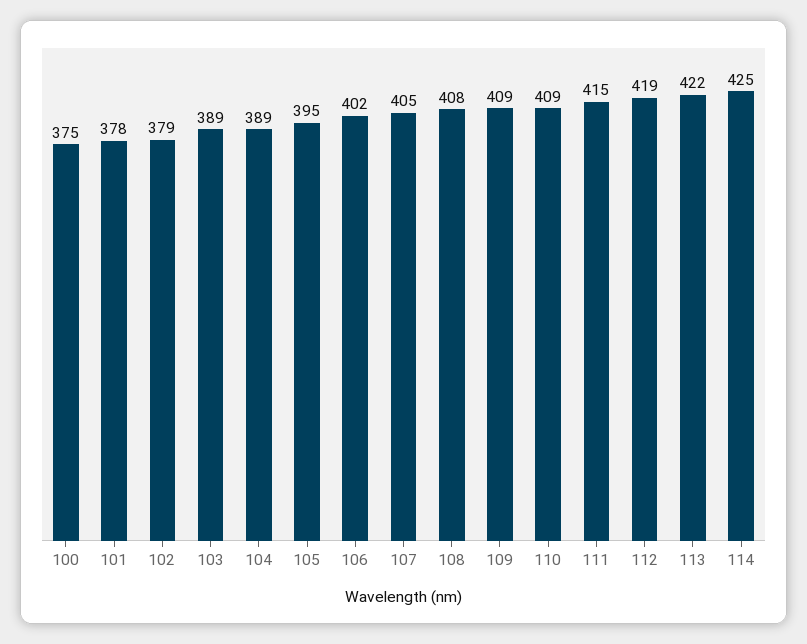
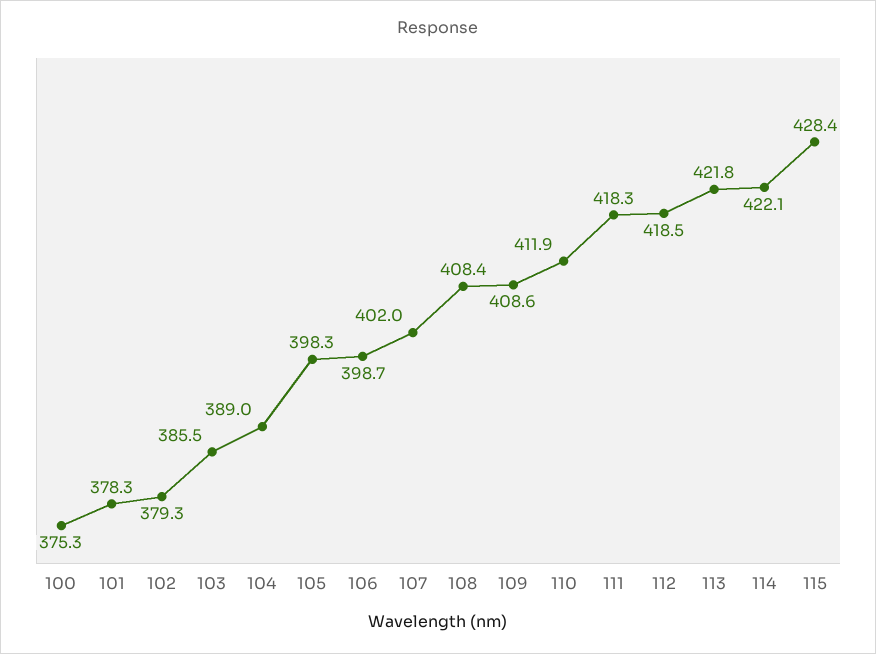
  {
    "100": 375.3,
    "101": 378.3,
    "102": 379.3,
-   "103": 389,
+   "103": 385.5,
    "104": 389,
-   "105": 395,
+   "105": 398.3,
-   "106": 402,
+   "106": 398.7,
-   "107": 405,
+   "107": 402,
    "108": 408.4,
    "109": 408.6,
-   "110": 409,
+   "110": 411.9,
-   "111": 415,
+   "111": 418.3,
    "112": 418.5,
    "113": 421.8,
-   "114": 425
+   "114": 422.1,
+   "115": 428.4
  }

